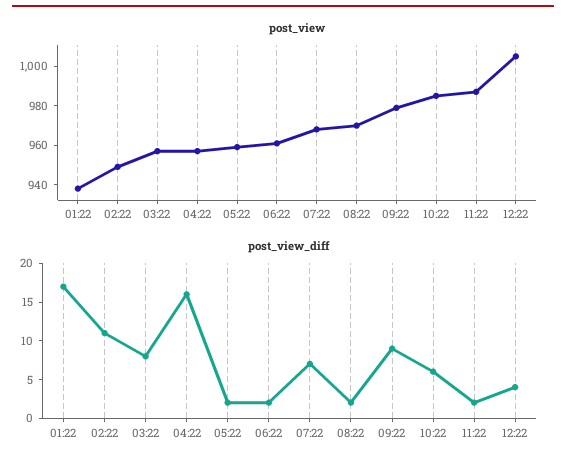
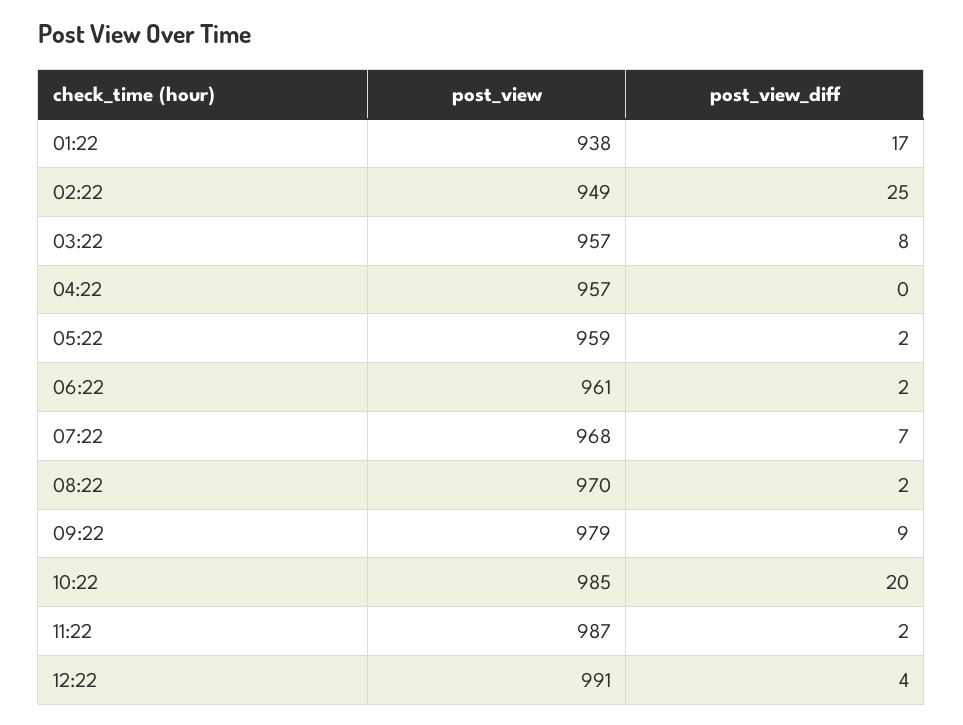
  {
    "post_view": {
      "01:22": 938,
      "02:22": 949,
      "03:22": 957,
      "04:22": 957,
      "05:22": 959,
      "06:22": 961,
      "07:22": 968,
      "08:22": 970,
      "09:22": 979,
      "10:22": 985,
      "11:22": 987,
-     "12:22": 1005
+     "12:22": 991
    },
    "post_view_diff": {
      "01:22": 17,
-     "02:22": 10,
+     "02:22": 25,
      "03:22": 8,
-     "04:22": 15,
+     "04:22": 0,
      "05:22": 2,
      "06:22": 2,
      "07:22": 7,
      "08:22": 2,
      "09:22": 9,
-     "10:22": 5,
+     "10:22": 20,
      "11:22": 2,
      "12:22": 4
    }
  }

